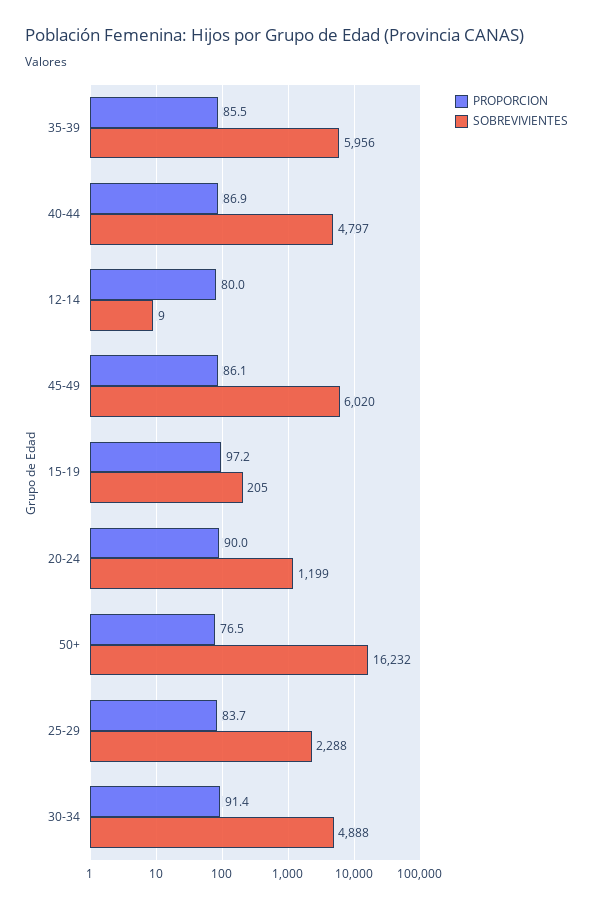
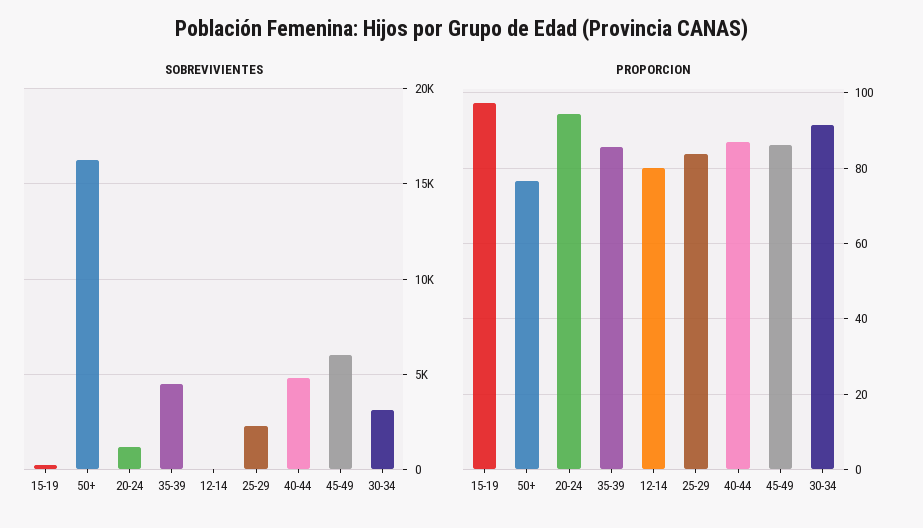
  {
    "PROPORCION": {
      "35-39": 85.5,
      "40-44": 86.9,
      "12-14": 80,
      "45-49": 86.1,
      "15-19": 97.2,
-     "20-24": 90,
+     "20-24": 94,
      "50+": 76.5,
      "25-29": 83.7,
      "30-34": 91.4
    },
    "SOBREVIVIENTES": {
-     "35-39": 5956,
+     "35-39": 4500,
      "40-44": 4797,
      "12-14": 9,
      "45-49": 6020,
      "15-19": 205,
      "20-24": 1199,
      "50+": 16232,
      "25-29": 2288,
-     "30-34": 4888
+     "30-34": 3000
    }
  }

